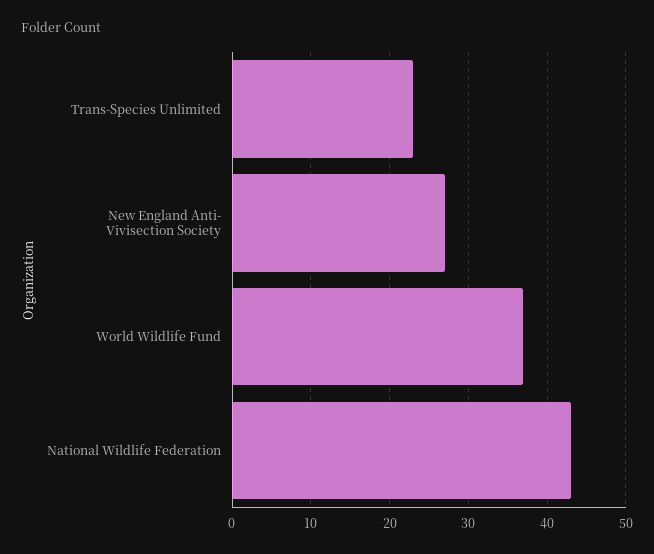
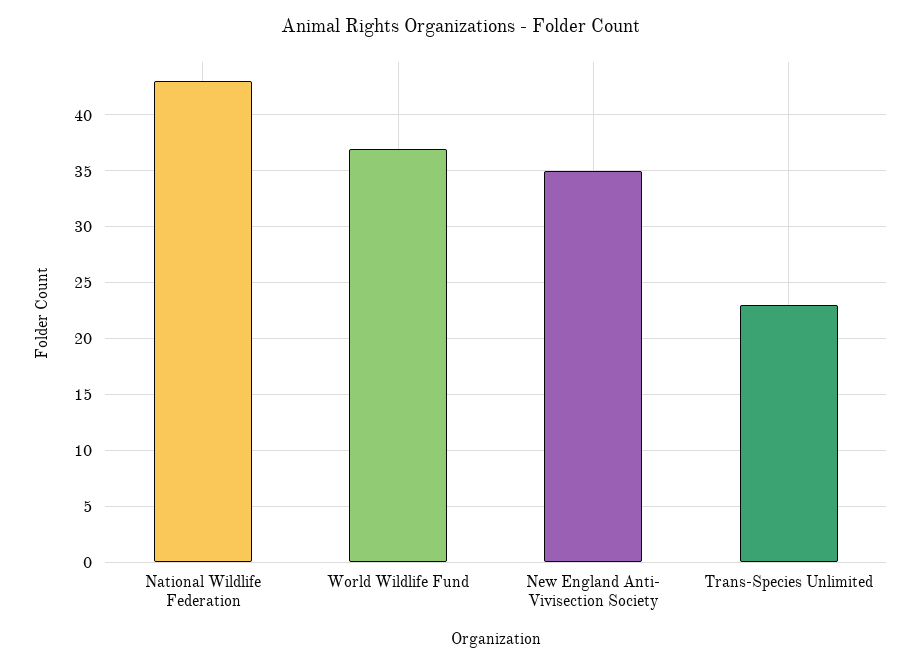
  {
    "Trans-Species Unlimited": 23,
-   "New England Anti- Vivisection Society": 27,
+   "New England Anti- Vivisection Society": 35,
    "World Wildlife Fund": 37,
    "National Wildlife Federation": 43
  }

